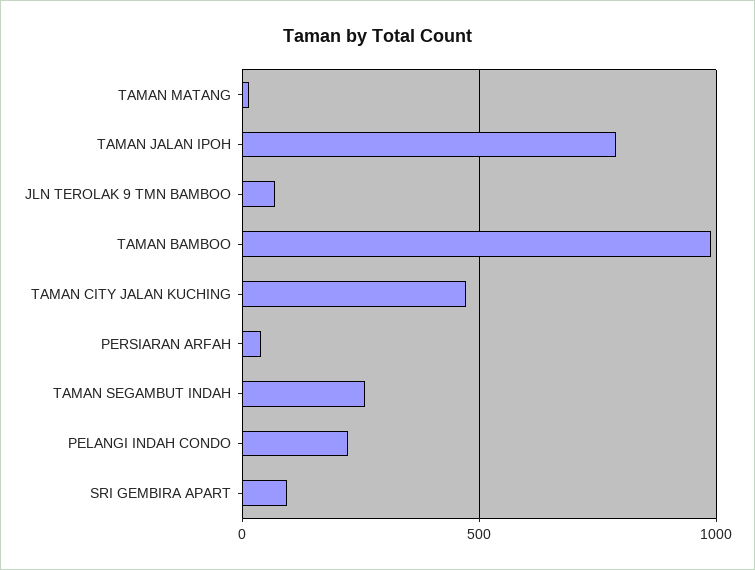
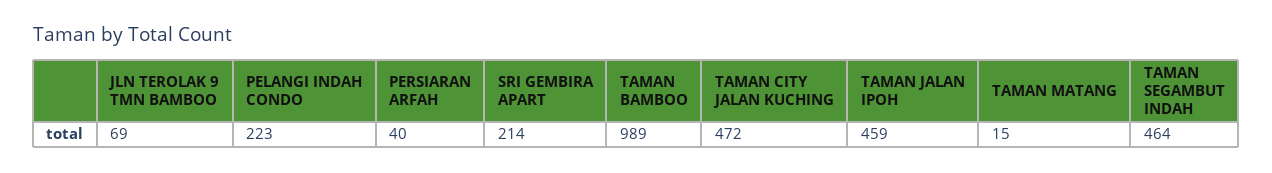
  {
    "TAMAN MATANG": 15,
-   "TAMAN JALAN IPOH": 800,
+   "TAMAN JALAN IPOH": 459,
    "JLN TEROLAK 9 TMN BAMBOO": 69,
    "TAMAN BAMBOO": 989,
    "TAMAN CITY JALAN KUCHING": 472,
    "PERSIARAN ARFAH": 40,
-   "TAMAN SEGAMBUT INDAH": 250,
+   "TAMAN SEGAMBUT INDAH": 464,
    "PELANGI INDAH CONDO": 223,
-   "SRI GEMBIRA APART": 100
+   "SRI GEMBIRA APART": 214
  }

